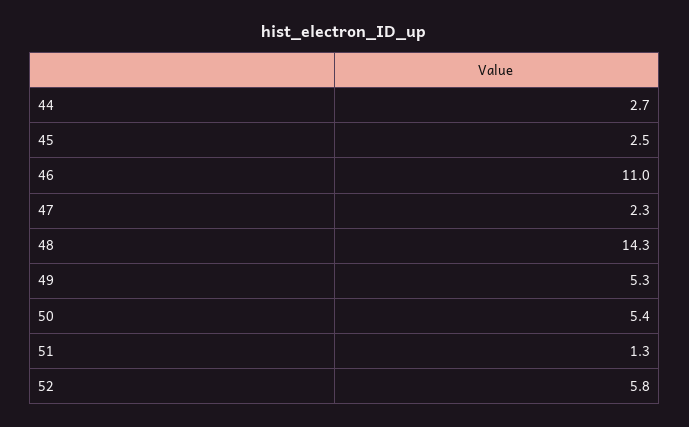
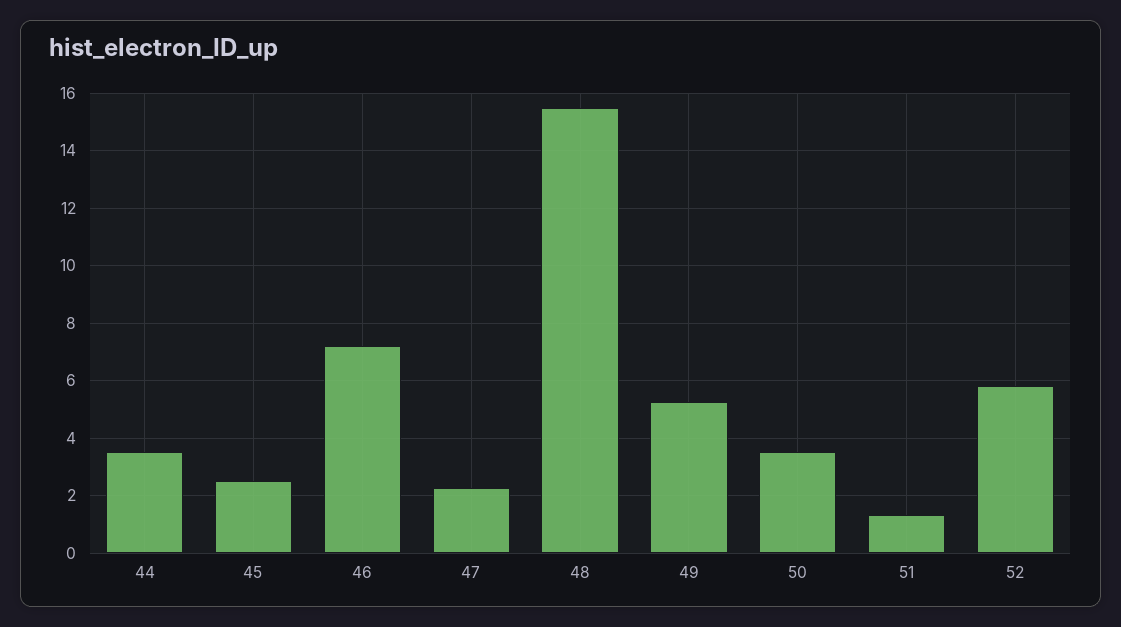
  {
-   "44": 2.7,
+   "44": 3.5,
    "45": 2.5,
-   "46": 11,
+   "46": 7.25,
    "47": 2.3,
-   "48": 14.3,
+   "48": 15.5,
    "49": 5.3,
-   "50": 5.4,
+   "50": 3.5,
    "51": 1.3,
    "52": 5.8
  }

